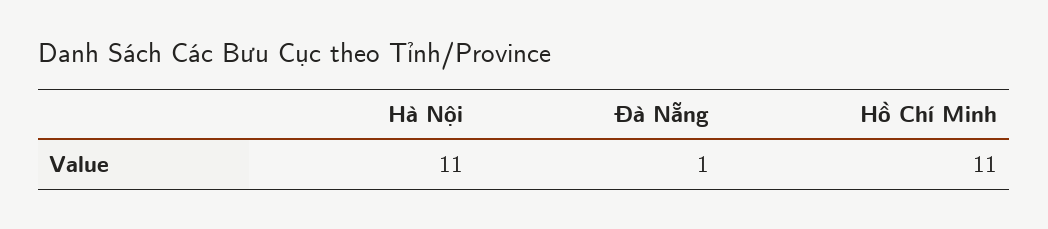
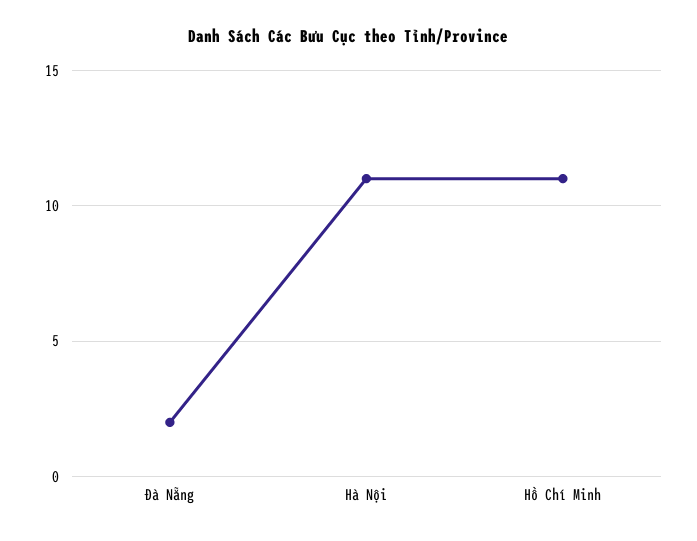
  {
    "Hà Nội": 11,
-   "Đà Nẵng": 1,
+   "Đà Nẵng": 2,
    "Hồ Chí Minh": 11
  }

